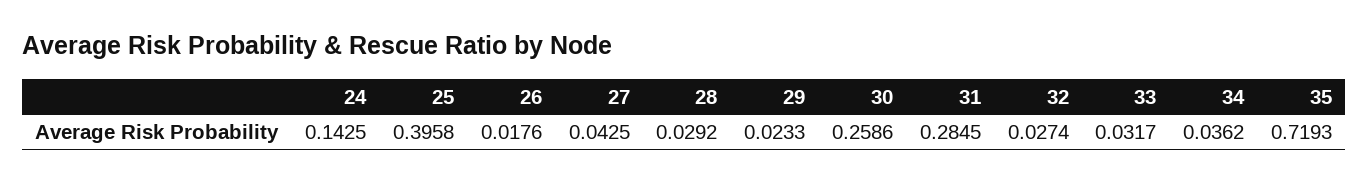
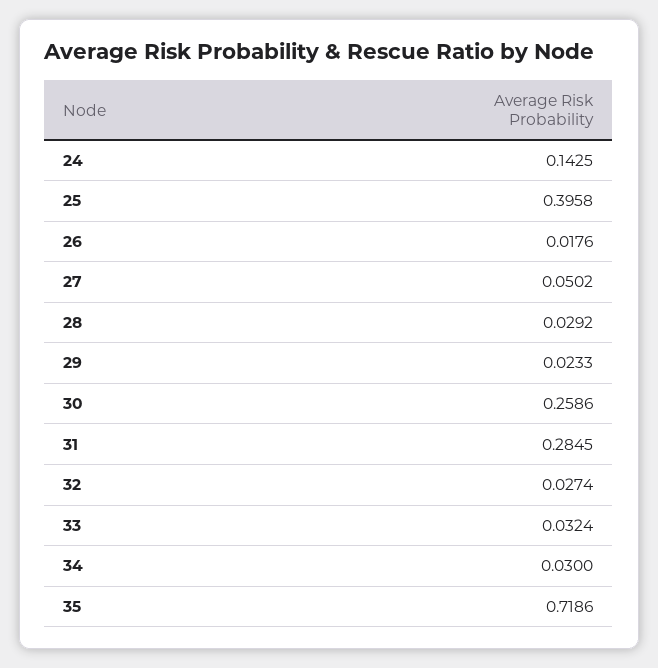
  {
    "24": 0.1425,
    "25": 0.3958,
    "26": 0.0176,
-   "27": 0.0425,
+   "27": 0.0502,
    "28": 0.0292,
    "29": 0.0233,
    "30": 0.2586,
    "31": 0.2845,
    "32": 0.0274,
-   "33": 0.0317,
+   "33": 0.0324,
-   "34": 0.0362,
+   "34": 0.03,
-   "35": 0.7193
+   "35": 0.7186
  }

